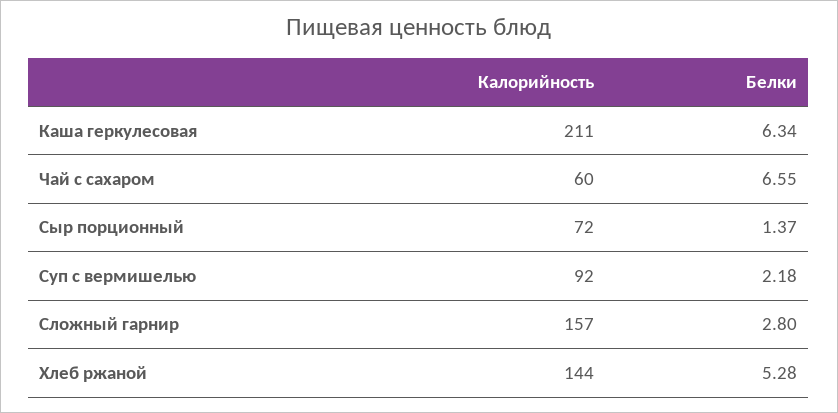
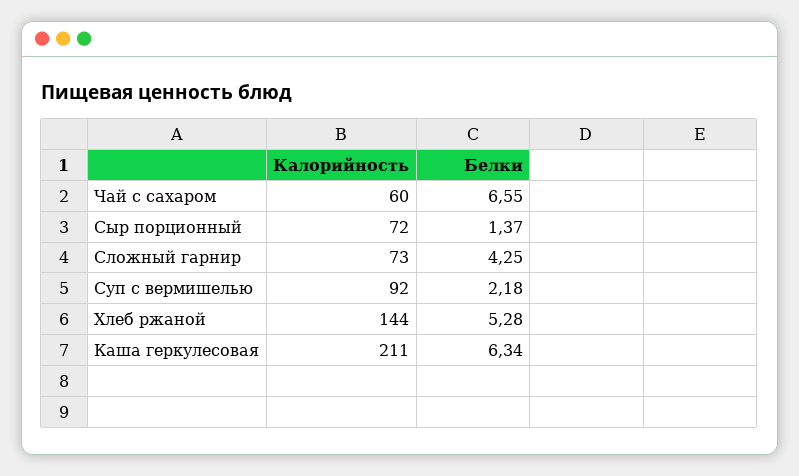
  {
    "Калорийность": {
      "Каша геркулесовая": 211,
      "Чай с сахаром": 60,
      "Сыр порционный": 72,
      "Суп с вермишелью": 92,
-     "Сложный гарнир": 157,
+     "Сложный гарнир": 73,
      "Хлеб ржаной": 144
    },
    "Белки": {
      "Каша геркулесовая": 6.34,
      "Чай с сахаром": 6.55,
      "Сыр порционный": 1.37,
      "Суп с вермишелью": 2.18,
-     "Сложный гарнир": 2.8,
+     "Сложный гарнир": 4.25,
      "Хлеб ржаной": 5.28
    }
  }

